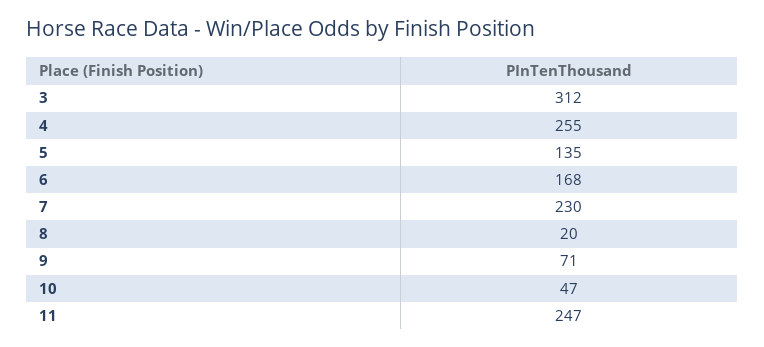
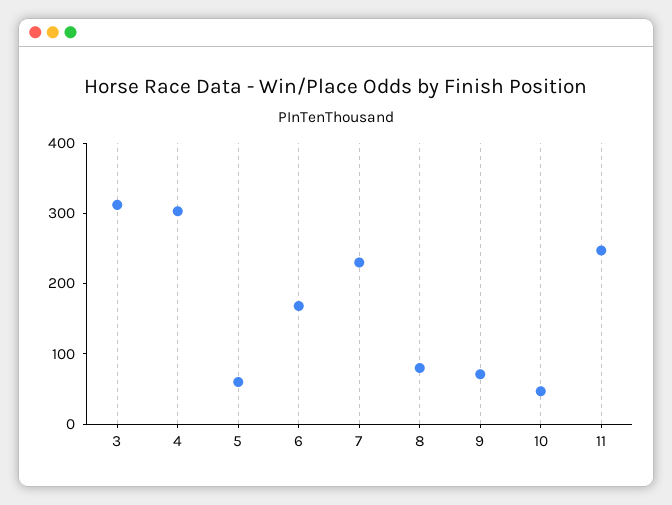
  {
    "3": 312,
-   "4": 255,
+   "4": 300,
-   "5": 135,
+   "5": 60,
    "6": 168,
    "7": 230,
-   "8": 20,
+   "8": 80,
    "9": 71,
    "10": 47,
    "11": 247
  }

